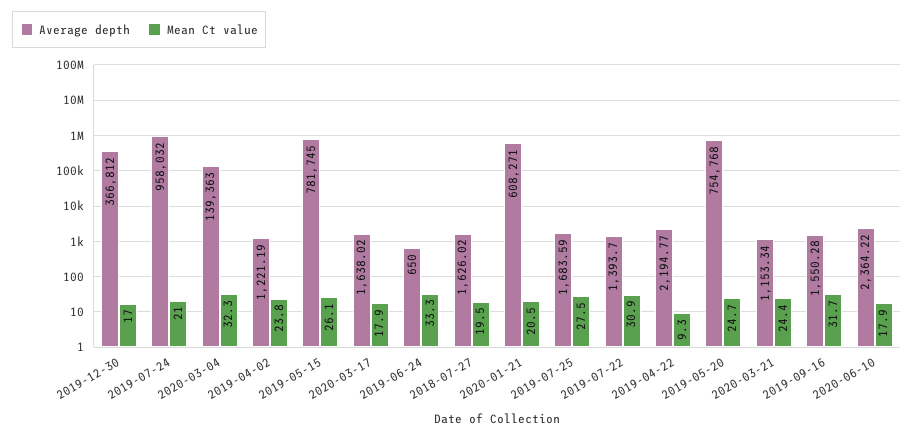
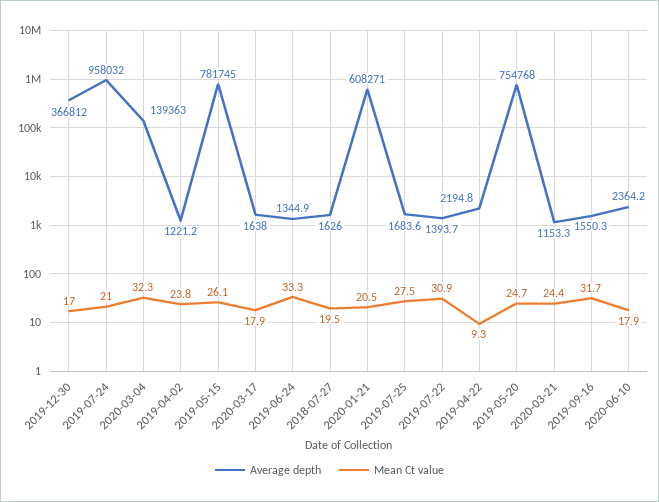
  {
    "Average depth": {
      "2019-12-30": 366812,
      "2019-07-24": 958032,
      "2020-03-04": 139363,
      "2019-04-02": 1221.19,
      "2019-05-15": 781745,
      "2020-03-17": 1638.02,
-     "2019-06-24": 650,
+     "2019-06-24": 1344.9,
      "2018-07-27": 1626.02,
      "2020-01-21": 608271,
      "2019-07-25": 1683.59,
      "2019-07-22": 1393.7,
      "2019-04-22": 2194.77,
      "2019-05-20": 754768,
      "2020-03-21": 1153.34,
      "2019-09-16": 1550.28,
      "2020-06-10": 2364.22
    },
    "Mean Ct value": {
      "2019-12-30": 17,
      "2019-07-24": 21,
      "2020-03-04": 32.3,
      "2019-04-02": 23.8,
      "2019-05-15": 26.1,
      "2020-03-17": 17.9,
      "2019-06-24": 33.3,
      "2018-07-27": 19.5,
      "2020-01-21": 20.5,
      "2019-07-25": 27.5,
      "2019-07-22": 30.9,
      "2019-04-22": 9.3,
      "2019-05-20": 24.7,
      "2020-03-21": 24.4,
      "2019-09-16": 31.7,
      "2020-06-10": 17.9
    }
  }

